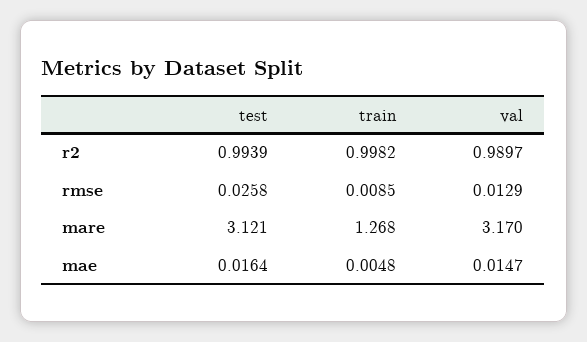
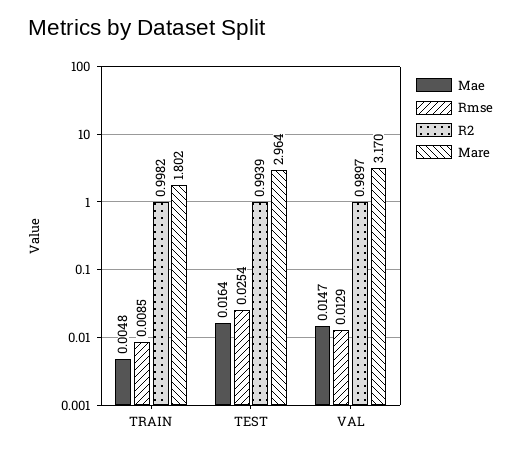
  {
    "r2": {
      "test": 0.9939,
      "train": 0.9982,
      "val": 0.9897
    },
    "rmse": {
-     "test": 0.0258,
+     "test": 0.0254,
      "train": 0.0085,
      "val": 0.0129
    },
    "mare": {
-     "test": 3.121,
+     "test": 2.964,
-     "train": 1.268,
+     "train": 1.802,
      "val": 3.17
    },
    "mae": {
      "test": 0.0164,
      "train": 0.0048,
      "val": 0.0147
    }
  }

